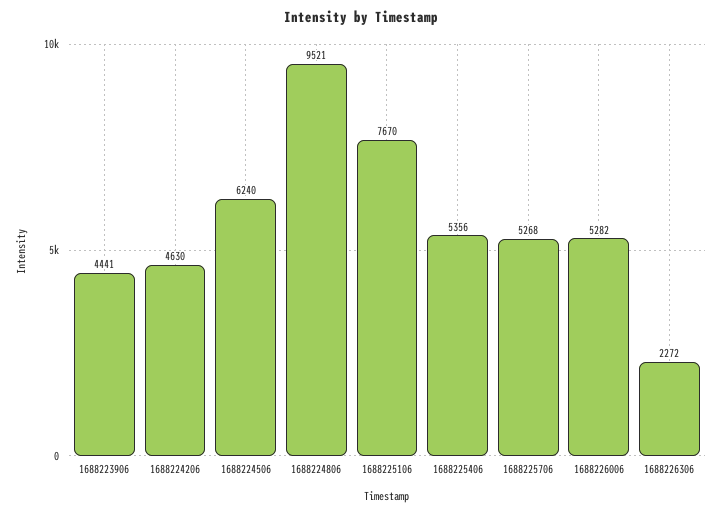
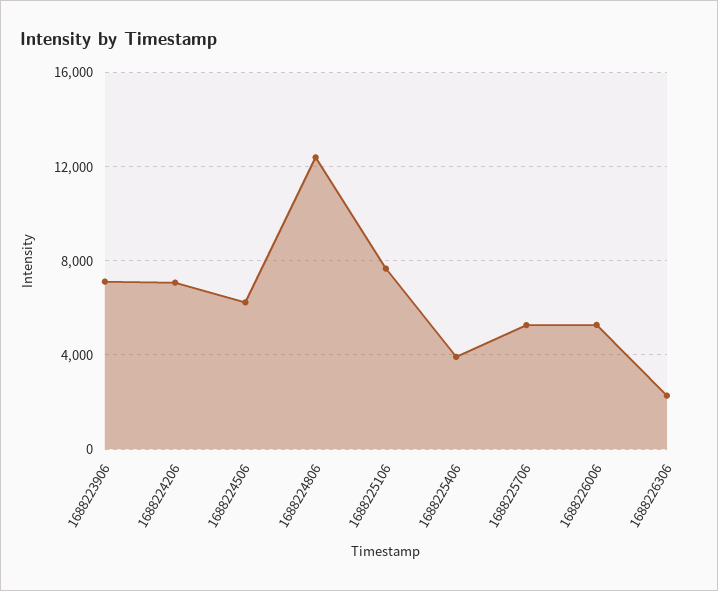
  {
-   "1688223906": 4441,
+   "1688223906": 7000,
-   "1688224206": 4630,
+   "1688224206": 7000,
    "1688224506": 6240,
-   "1688224806": 9521,
+   "1688224806": 12500,
    "1688225106": 7670,
-   "1688225406": 5356,
+   "1688225406": 4000,
    "1688225706": 5268,
    "1688226006": 5282,
    "1688226306": 2272
  }

